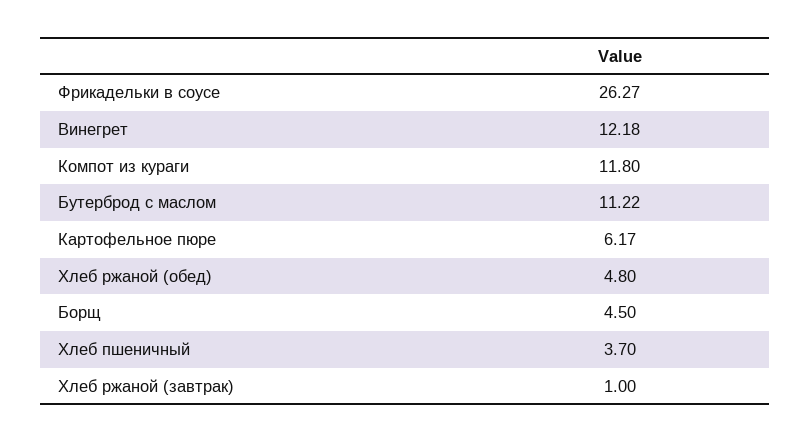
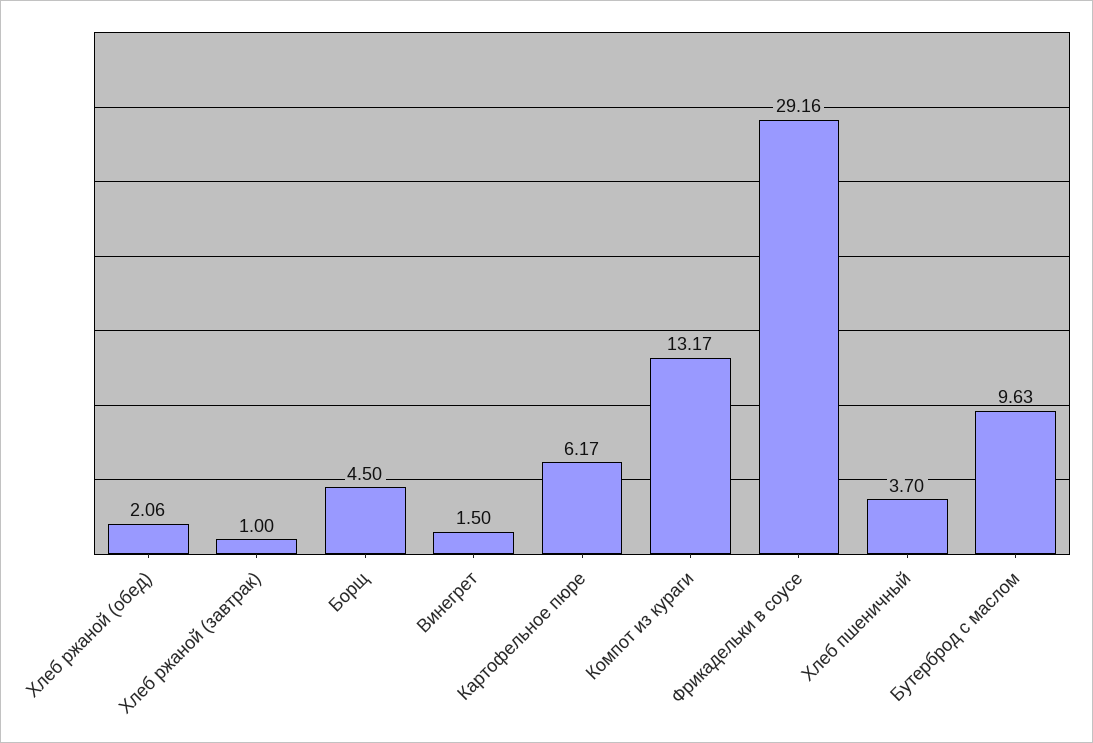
  {
-   "Фрикадельки в соусе": 26.27,
+   "Фрикадельки в соусе": 29.16,
-   "Винегрет": 12.18,
+   "Винегрет": 1.5,
-   "Компот из кураги": 11.8,
+   "Компот из кураги": 13.17,
-   "Бутерброд с маслом": 11.22,
+   "Бутерброд с маслом": 9.63,
    "Картофельное пюре": 6.17,
-   "Хлеб ржаной (обед)": 4.8,
+   "Хлеб ржаной (обед)": 2.06,
    "Борщ": 4.5,
    "Хлеб пшеничный": 3.7,
    "Хлеб ржаной (завтрак)": 1
  }

